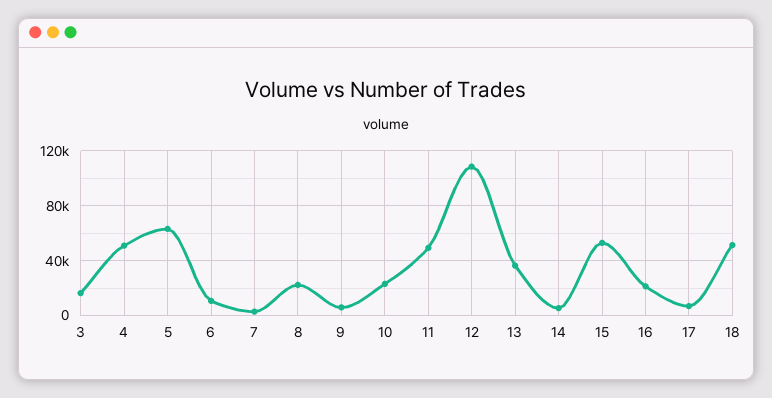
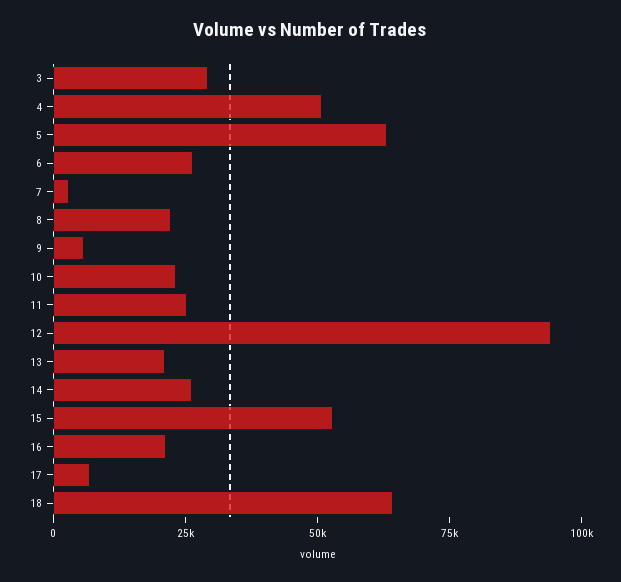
  {
-   "3": 15000,
+   "3": 30000,
    "4": 50000,
    "5": 65000,
-   "6": 10000,
+   "6": 25000,
    "7": 5000,
    "8": 20000,
    "9": 5000,
    "10": 25000,
-   "11": 50000,
+   "11": 25000,
-   "12": 110000,
+   "12": 95000,
-   "13": 35000,
+   "13": 20000,
-   "14": 5000,
+   "14": 25000,
    "15": 55000,
    "16": 20000,
    "17": 5000,
-   "18": 50000
+   "18": 65000
  }

